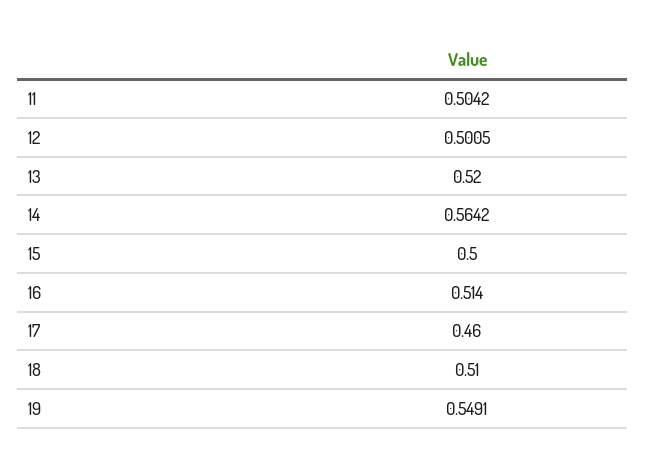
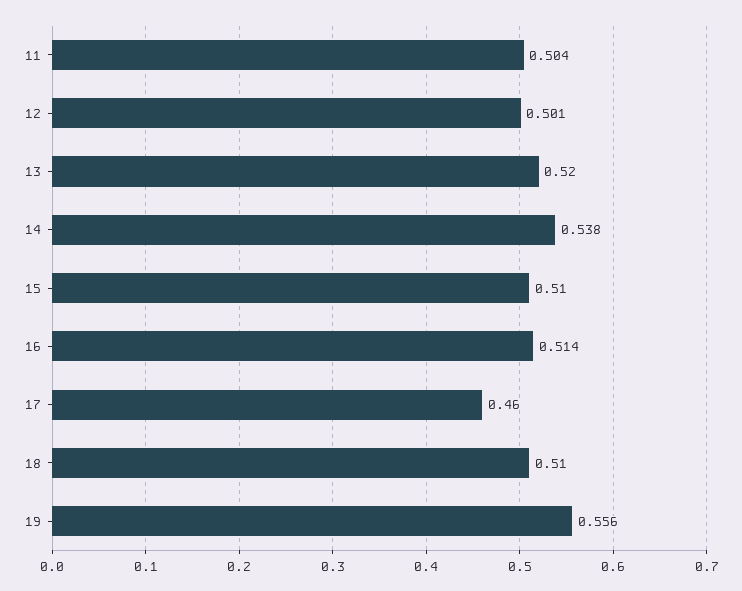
  {
    "11": 0.5042,
    "12": 0.5005,
    "13": 0.52,
-   "14": 0.5642,
+   "14": 0.538,
-   "15": 0.5,
+   "15": 0.51,
    "16": 0.514,
    "17": 0.46,
    "18": 0.51,
-   "19": 0.5491
+   "19": 0.556
  }

